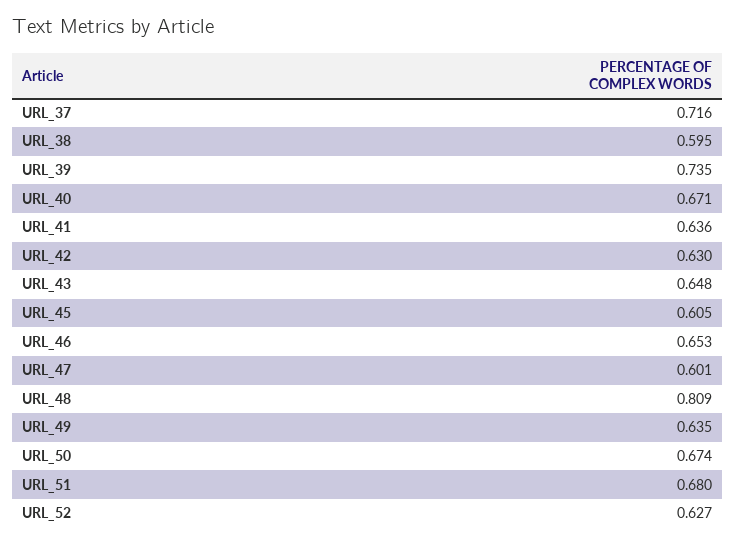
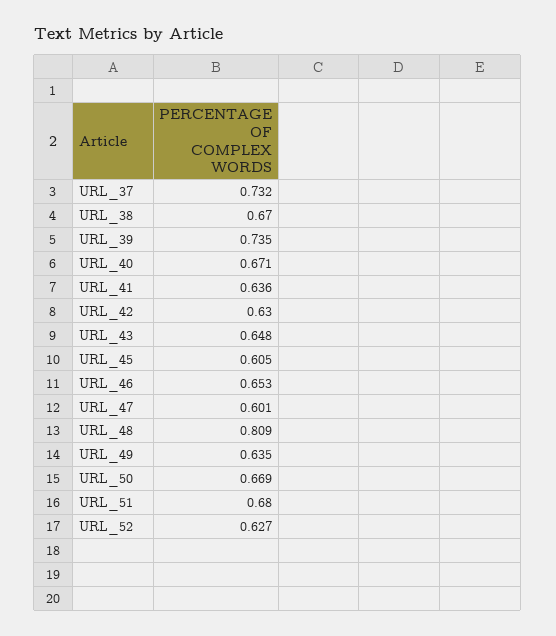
  {
-   "URL_37": 0.716,
+   "URL_37": 0.732,
-   "URL_38": 0.595,
+   "URL_38": 0.67,
    "URL_39": 0.735,
    "URL_40": 0.671,
    "URL_41": 0.636,
    "URL_42": 0.63,
    "URL_43": 0.648,
    "URL_45": 0.605,
    "URL_46": 0.653,
    "URL_47": 0.601,
    "URL_48": 0.809,
    "URL_49": 0.635,
-   "URL_50": 0.674,
+   "URL_50": 0.669,
    "URL_51": 0.68,
    "URL_52": 0.627
  }

